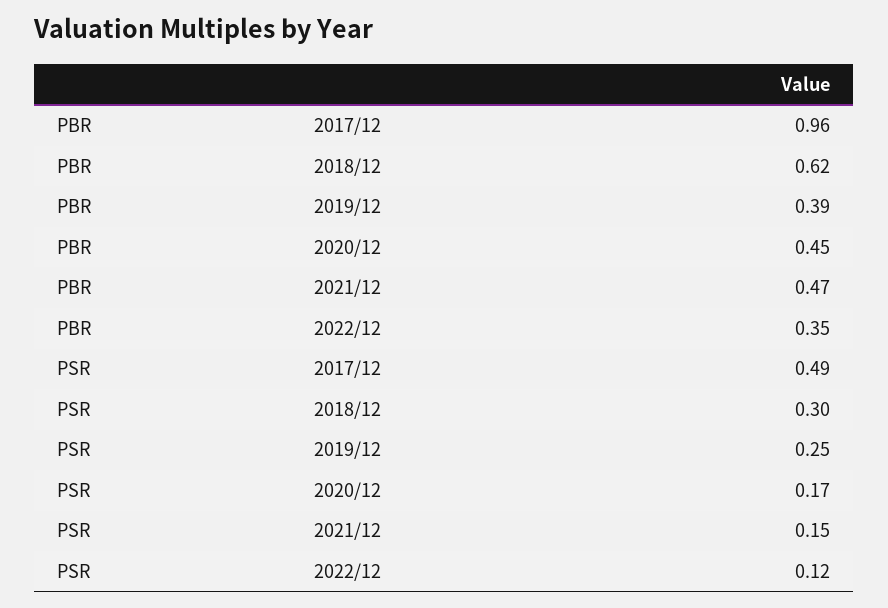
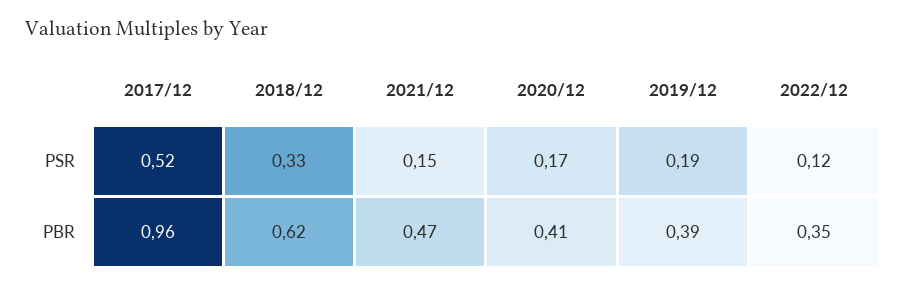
  {
    "PBR": {
      "2017/12": 0.96,
      "2018/12": 0.62,
      "2019/12": 0.39,
-     "2020/12": 0.45,
+     "2020/12": 0.41,
      "2021/12": 0.47,
      "2022/12": 0.35
    },
    "PSR": {
-     "2017/12": 0.49,
+     "2017/12": 0.52,
-     "2018/12": 0.3,
+     "2018/12": 0.33,
-     "2019/12": 0.25,
+     "2019/12": 0.19,
      "2020/12": 0.17,
      "2021/12": 0.15,
      "2022/12": 0.12
    }
  }

